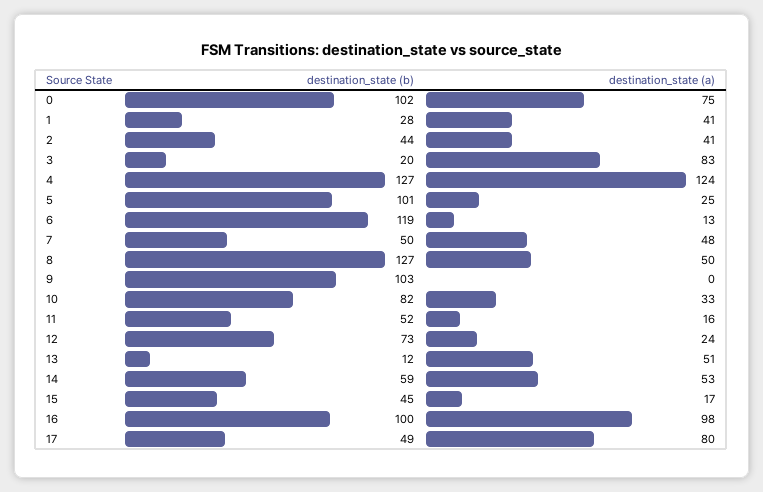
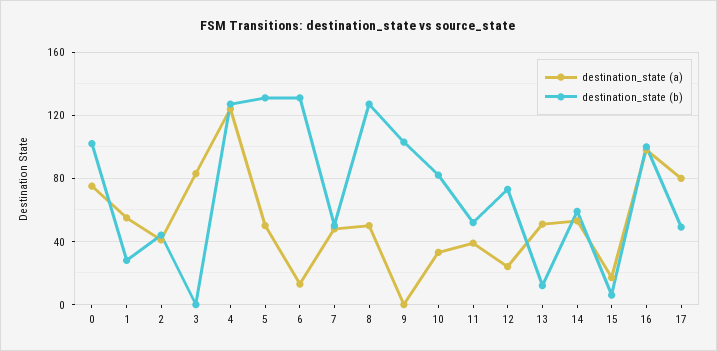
  {
    "destination_state (b)": {
      "0": 102,
      "1": 28,
      "2": 44,
-     "3": 20,
+     "3": 0,
      "4": 127,
-     "5": 101,
+     "5": 130,
-     "6": 119,
+     "6": 130,
      "7": 50,
      "8": 127,
      "9": 103,
      "10": 82,
      "11": 52,
      "12": 73,
      "13": 12,
      "14": 59,
-     "15": 45,
+     "15": 5,
      "16": 100,
      "17": 49
    },
    "destination_state (a)": {
      "0": 75,
-     "1": 41,
+     "1": 55,
      "2": 41,
      "3": 83,
      "4": 124,
-     "5": 25,
+     "5": 50,
      "6": 13,
      "7": 48,
      "8": 50,
      "9": 0,
      "10": 33,
-     "11": 16,
+     "11": 40,
      "12": 24,
      "13": 51,
      "14": 53,
      "15": 17,
      "16": 98,
      "17": 80
    }
  }

